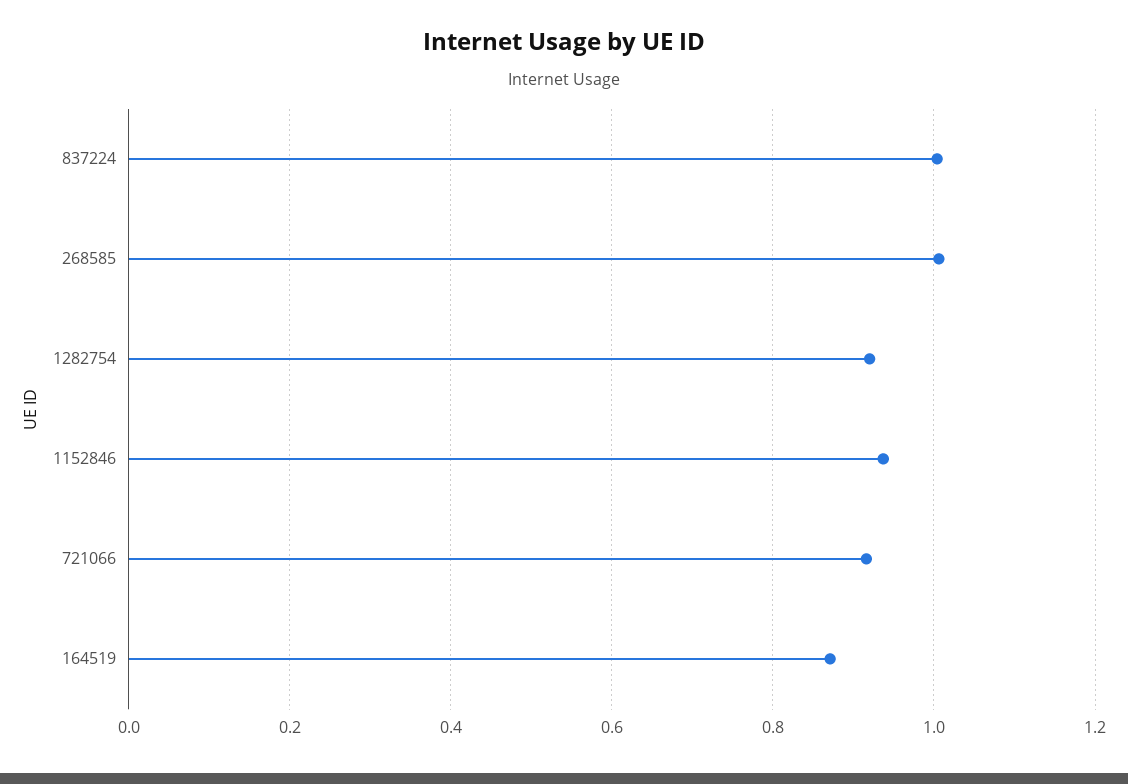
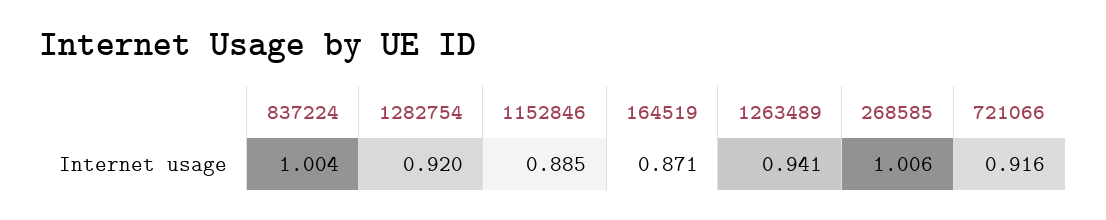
  {
    "837224": 1.004,
    "268585": 1.006,
    "1282754": 0.92,
-   "1152846": 0.94,
+   "1152846": 0.885,
    "721066": 0.916,
-   "164519": 0.871
+   "164519": 0.871,
+   "1263489": 0.941
  }

